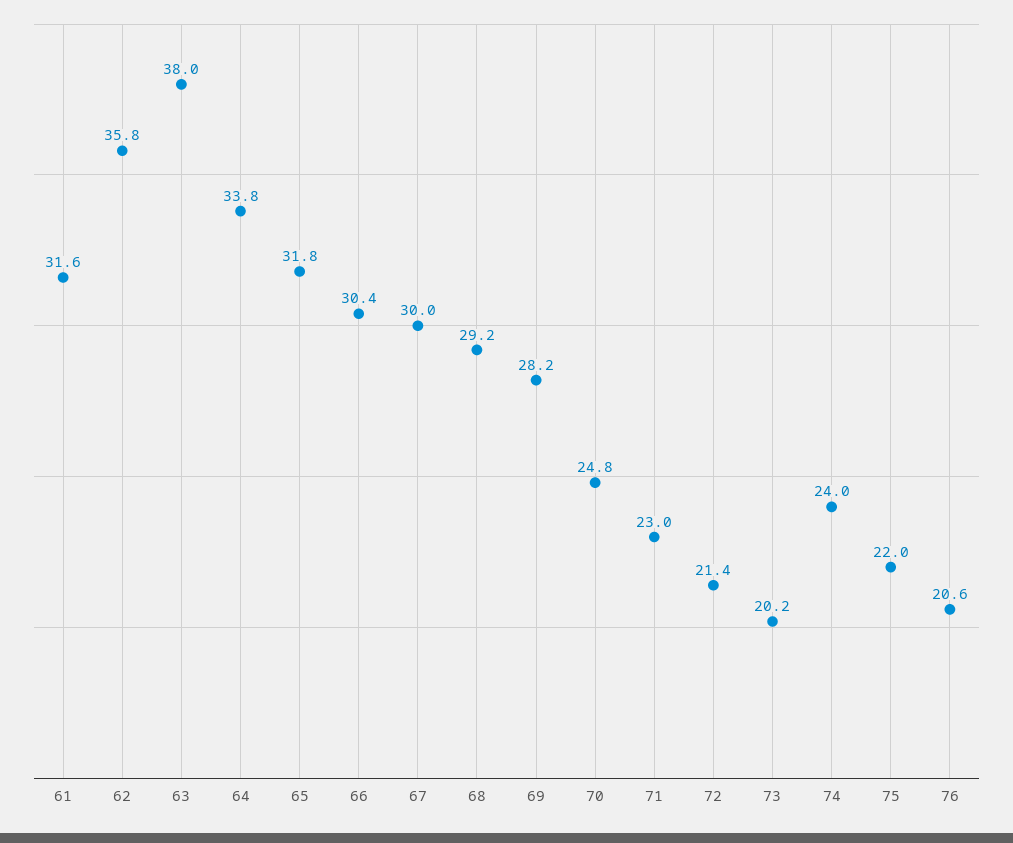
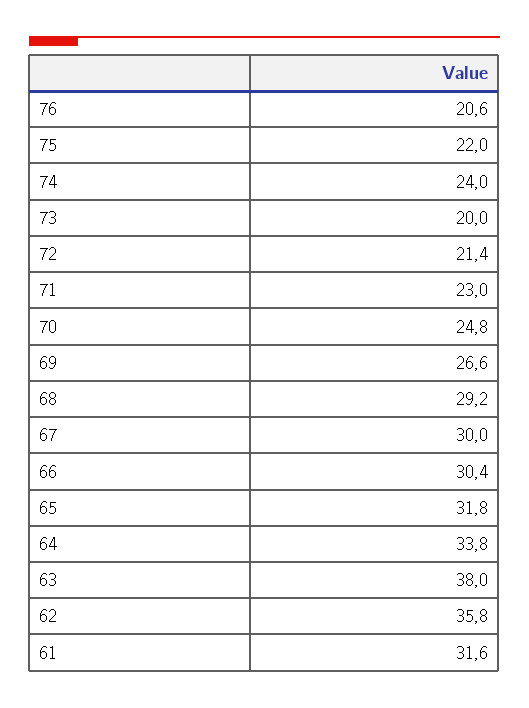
  {
    "61": 31.6,
    "62": 35.8,
    "63": 38,
    "64": 33.8,
    "65": 31.8,
    "66": 30.4,
    "67": 30,
    "68": 29.2,
-   "69": 28.2,
+   "69": 26.6,
    "70": 24.8,
    "71": 23,
    "72": 21.4,
-   "73": 20.2,
+   "73": 20,
    "74": 24,
    "75": 22,
    "76": 20.6
  }

